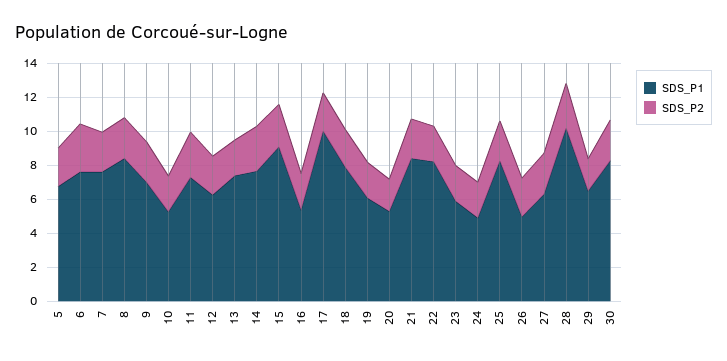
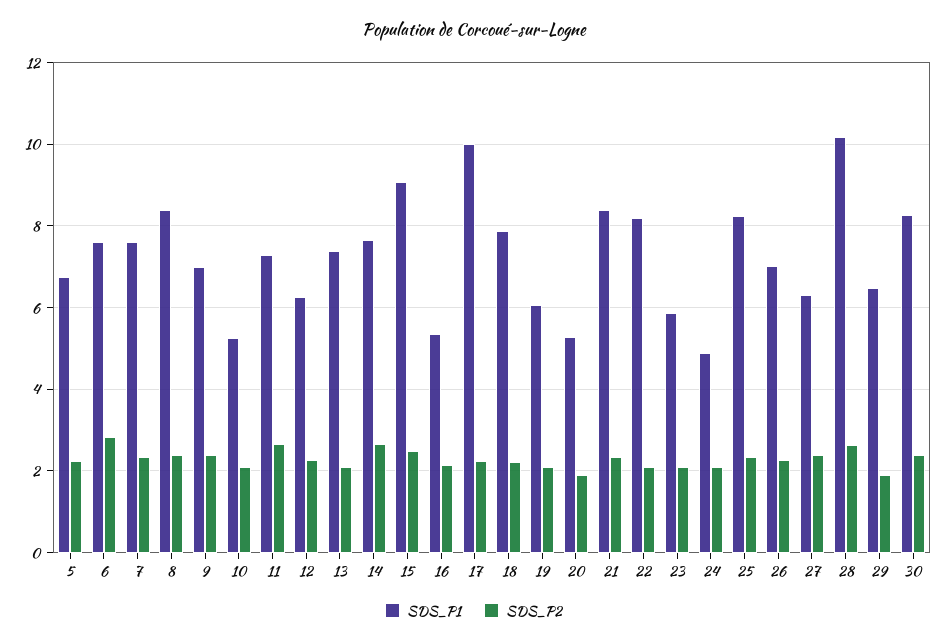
  {
    "SDS_P1": {
      "5": 6.8,
      "6": 7.6,
      "7": 7.6,
      "8": 8.4,
      "9": 7,
      "10": 5.2,
      "11": 7.2,
      "12": 6.2,
      "13": 7.4,
      "14": 7.6,
      "15": 9,
      "16": 5.4,
      "17": 10,
      "18": 7.8,
      "19": 6,
      "20": 5.2,
      "21": 8.4,
      "22": 8.2,
      "23": 5.8,
      "24": 5,
      "25": 8.2,
-     "26": 5,
+     "26": 7,
      "27": 6.4,
      "28": 10.2,
      "29": 6.4,
      "30": 8.2
    },
    "SDS_P2": {
      "5": 2.2,
      "6": 2.8,
      "7": 2.4,
      "8": 2.4,
      "9": 2.4,
      "10": 2.2,
      "11": 2.6,
      "12": 2.2,
      "13": 2.2,
      "14": 2.6,
      "15": 2.6,
      "16": 2.2,
      "17": 2.2,
      "18": 2.2,
      "19": 2.2,
      "20": 2,
      "21": 2.4,
      "22": 2.2,
      "23": 2.2,
      "24": 2.2,
      "25": 2.4,
      "26": 2.2,
      "27": 2.4,
      "28": 2.6,
      "29": 2,
      "30": 2.4
    }
  }

